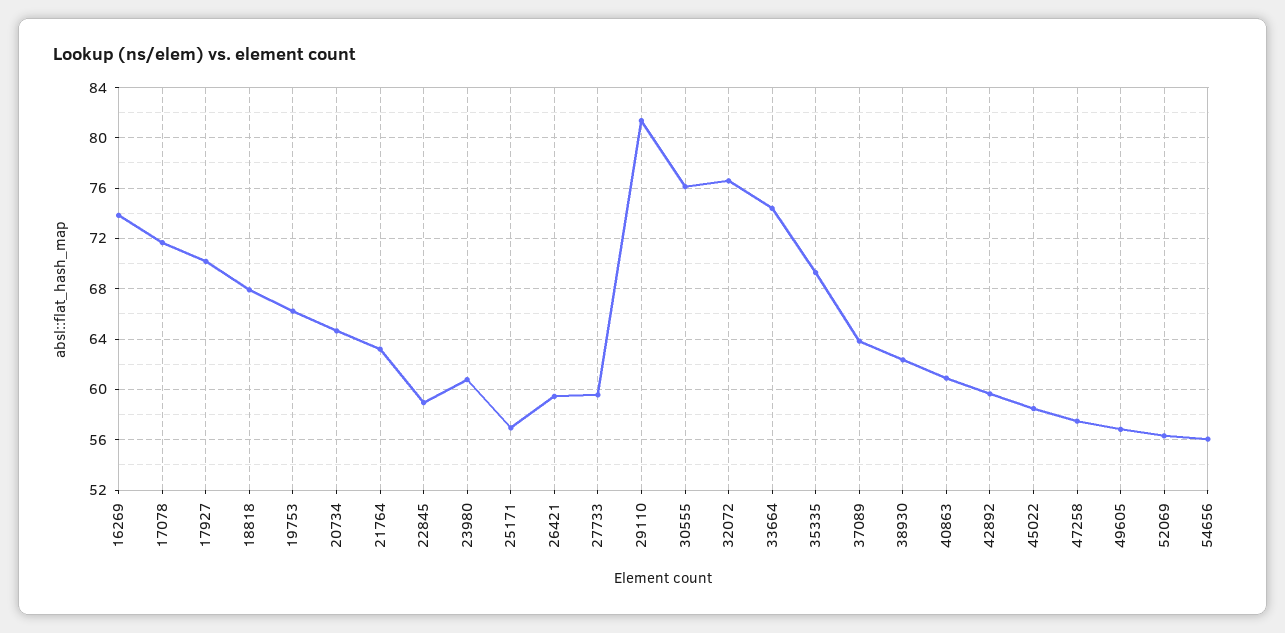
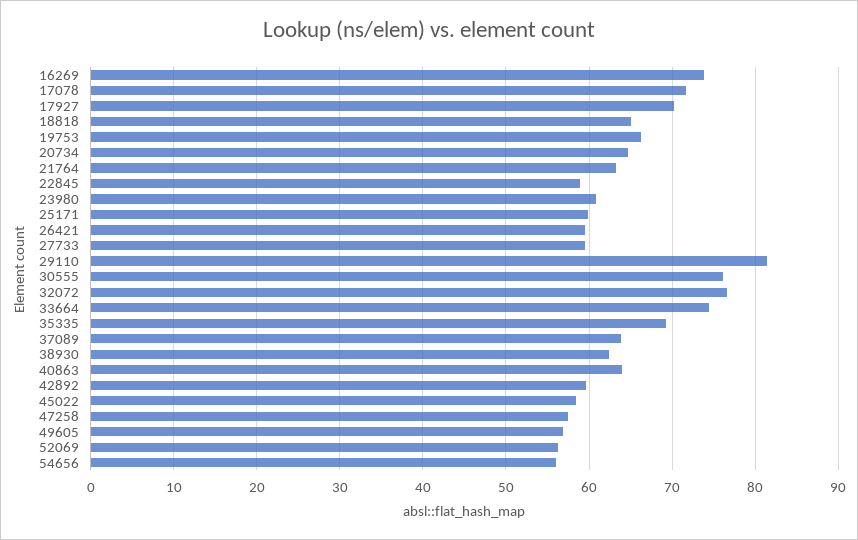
  {
    "16269": 74,
    "17078": 71.5,
    "17927": 70,
-   "18818": 68,
+   "18818": 65,
    "19753": 66,
    "20734": 64.5,
    "21764": 63,
    "22845": 59,
    "23980": 61,
-   "25171": 57,
+   "25171": 60,
    "26421": 59.5,
    "27733": 59.5,
    "29110": 81.5,
    "30555": 76,
    "32072": 76.5,
    "33664": 74.5,
    "35335": 69.5,
    "37089": 64,
    "38930": 62.5,
-   "40863": 61,
+   "40863": 64,
    "42892": 59.5,
    "45022": 58.5,
    "47258": 57.5,
    "49605": 57,
    "52069": 56.5,
    "54656": 56
  }

